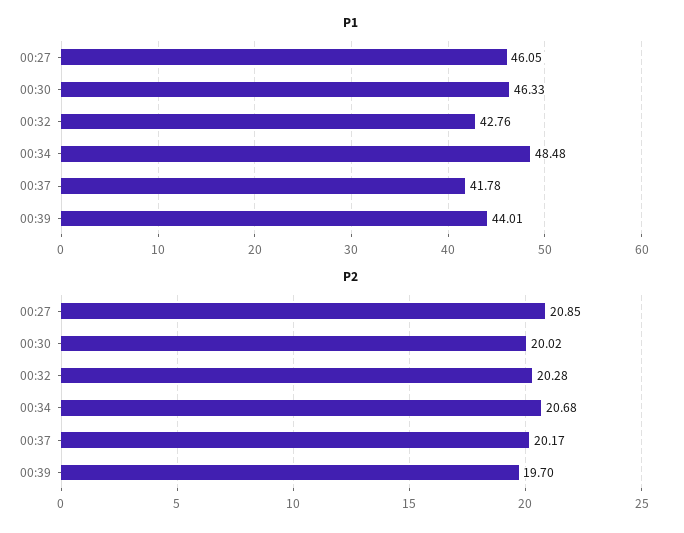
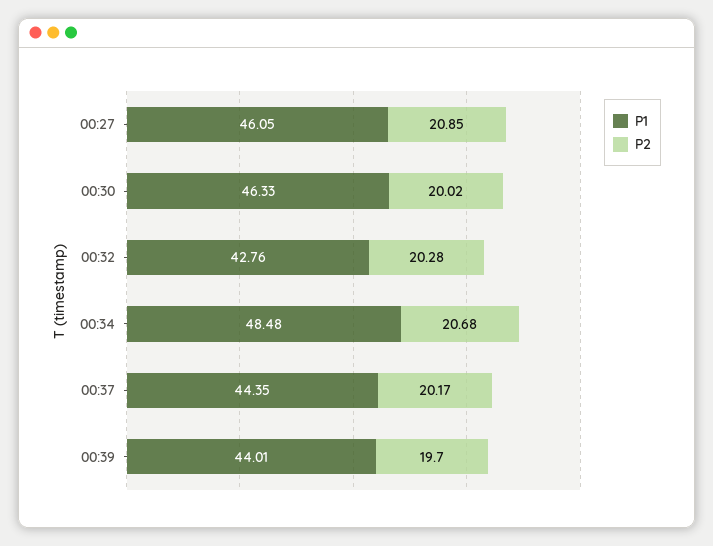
  {
    "P1": {
      "00:27": 46.05,
      "00:30": 46.33,
      "00:32": 42.76,
      "00:34": 48.48,
-     "00:37": 41.78,
+     "00:37": 44.35,
      "00:39": 44.01
    },
    "P2": {
      "00:27": 20.85,
      "00:30": 20.02,
      "00:32": 20.28,
      "00:34": 20.68,
      "00:37": 20.17,
      "00:39": 19.7
    }
  }

